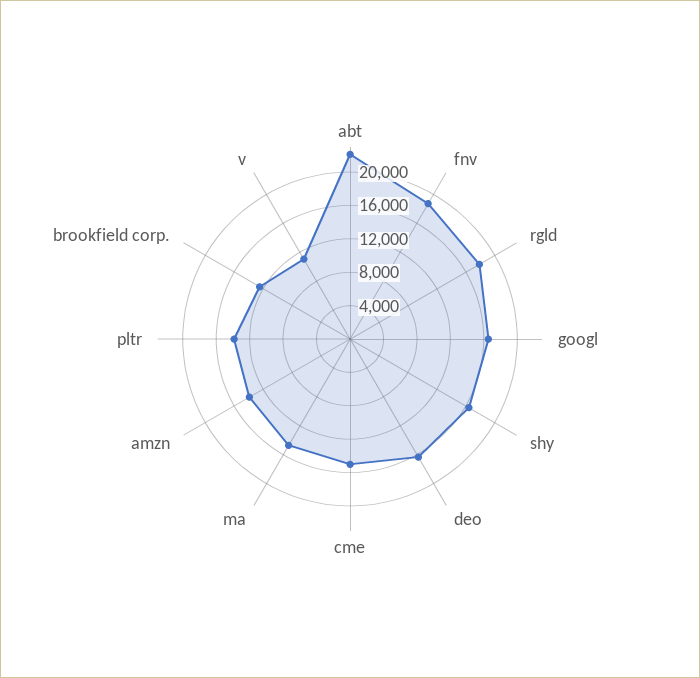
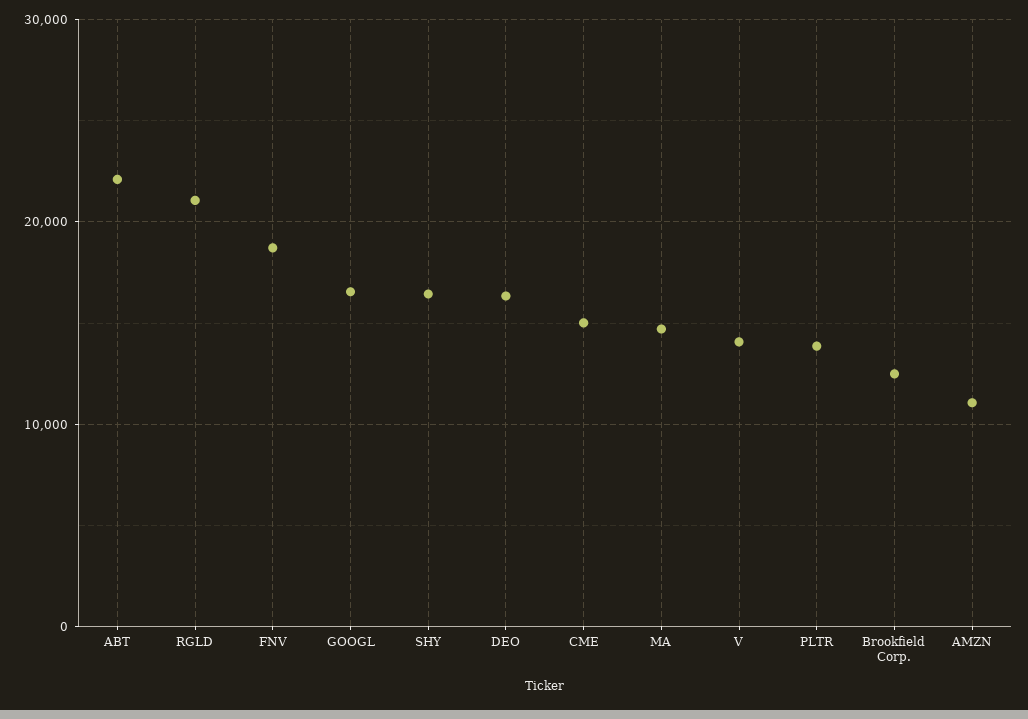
  {
    "abt": 22000,
    "fnv": 19000,
-   "rgld": 18000,
+   "rgld": 21000,
    "googl": 17000,
    "shy": 16000,
    "deo": 16000,
    "cme": 15000,
    "ma": 15000,
-   "amzn": 14000,
+   "amzn": 11000,
    "pltr": 14000,
    "brookfield corp.": 12000,
-   "v": 11000
+   "v": 14000
  }

